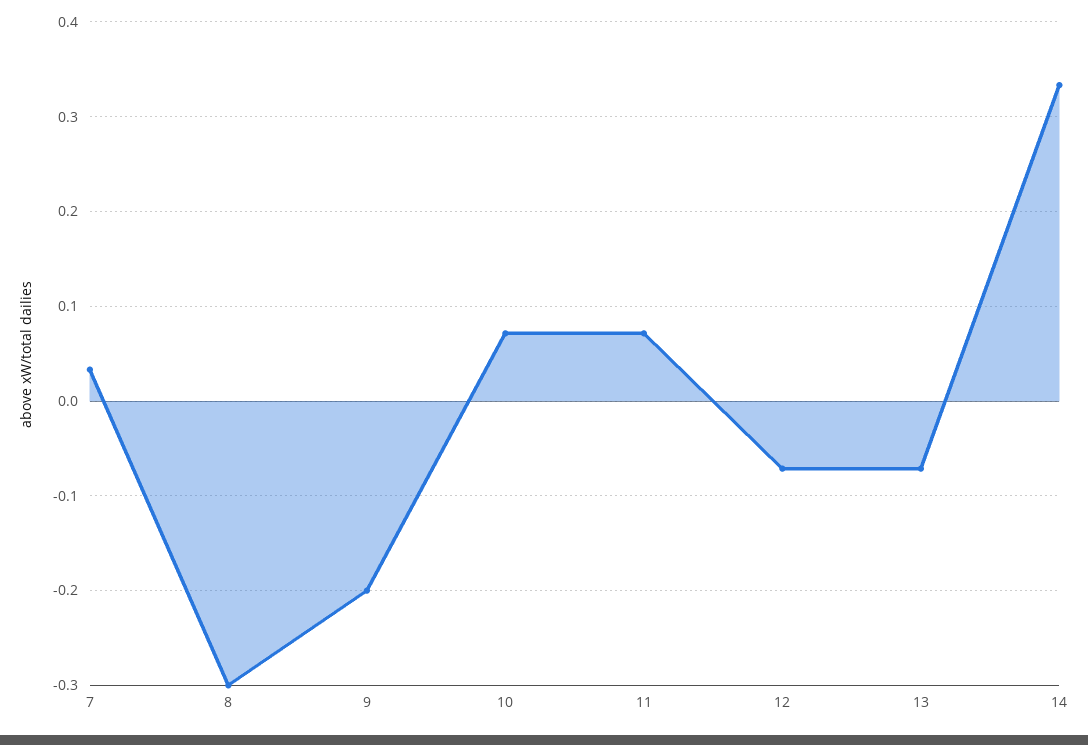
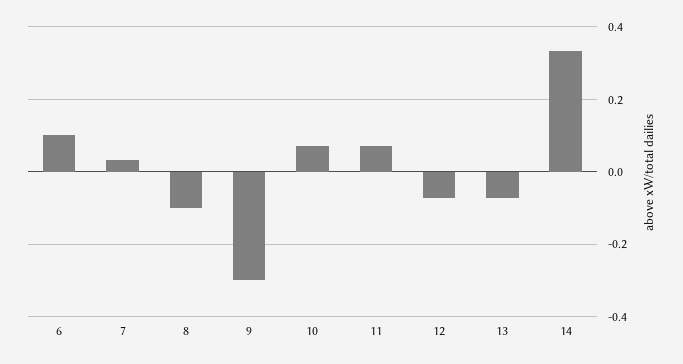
  {
    "7": 0.03,
-   "8": -0.3,
+   "8": -0.1,
-   "9": -0.2,
+   "9": -0.3,
    "10": 0.07,
    "11": 0.07,
    "12": -0.07,
    "13": -0.07,
-   "14": 0.33
+   "14": 0.33,
+   "6": 0.1
  }

